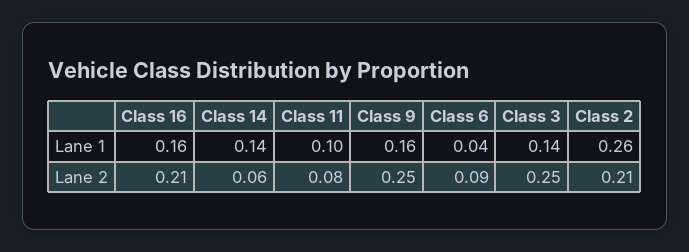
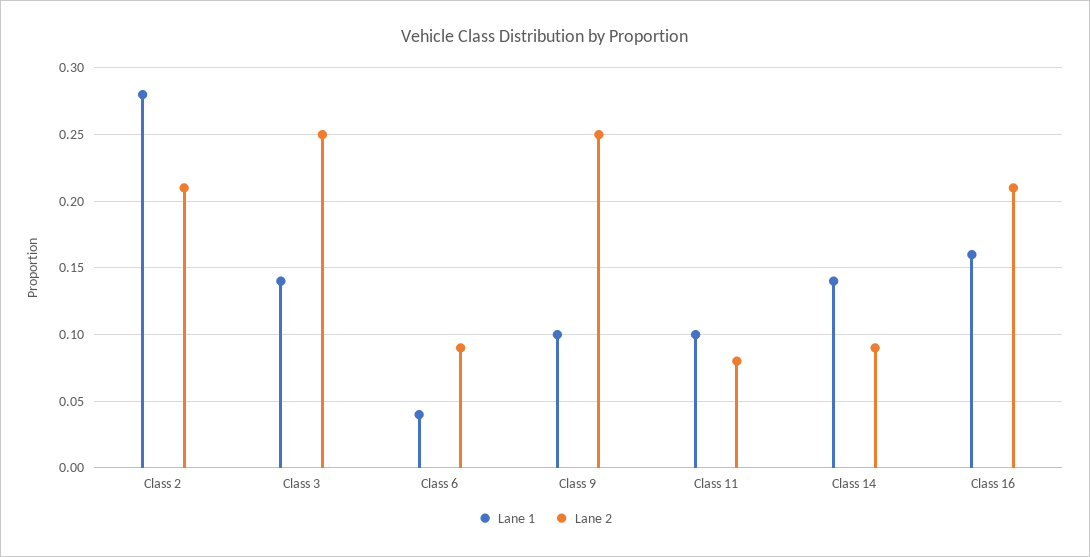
  {
    "Lane 1": {
      "Class 16": 0.16,
      "Class 14": 0.14,
      "Class 11": 0.1,
-     "Class 9": 0.16,
+     "Class 9": 0.1,
      "Class 6": 0.04,
      "Class 3": 0.14,
-     "Class 2": 0.26
+     "Class 2": 0.28
    },
    "Lane 2": {
      "Class 16": 0.21,
-     "Class 14": 0.06,
+     "Class 14": 0.09,
      "Class 11": 0.08,
      "Class 9": 0.25,
      "Class 6": 0.09,
      "Class 3": 0.25,
      "Class 2": 0.21
    }
  }

